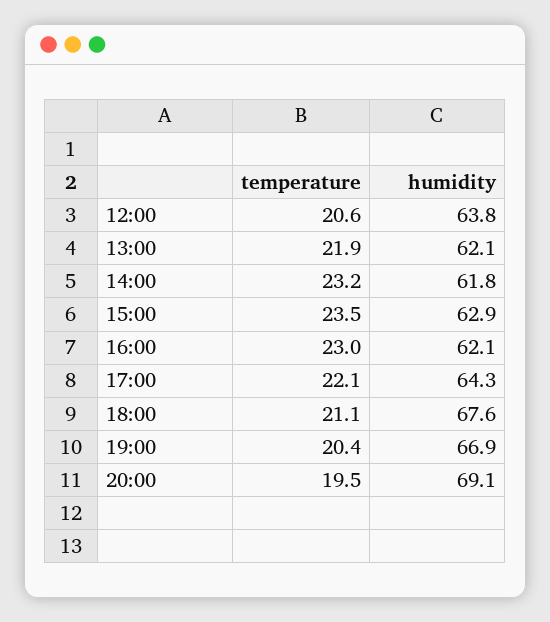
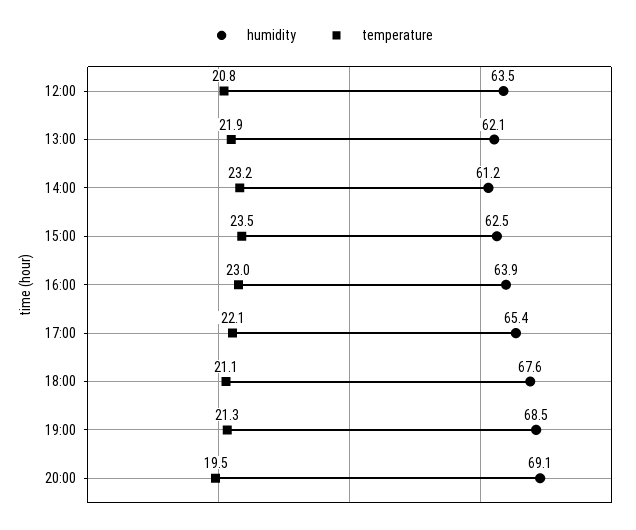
  {
    "temperature": {
-     "12:00": 20.6,
+     "12:00": 20.8,
      "13:00": 21.9,
      "14:00": 23.2,
      "15:00": 23.5,
      "16:00": 23,
      "17:00": 22.1,
      "18:00": 21.1,
-     "19:00": 20.4,
+     "19:00": 21.3,
      "20:00": 19.5
    },
    "humidity": {
-     "12:00": 63.8,
+     "12:00": 63.5,
      "13:00": 62.1,
-     "14:00": 61.8,
+     "14:00": 61.2,
-     "15:00": 62.9,
+     "15:00": 62.5,
-     "16:00": 62.1,
+     "16:00": 63.9,
-     "17:00": 64.3,
+     "17:00": 65.4,
      "18:00": 67.6,
-     "19:00": 66.9,
+     "19:00": 68.5,
      "20:00": 69.1
    }
  }

